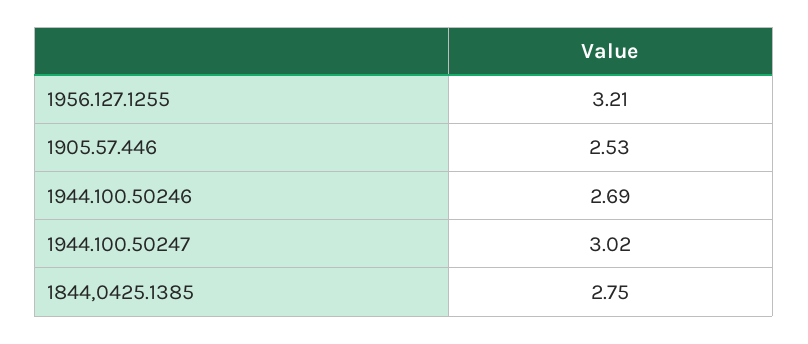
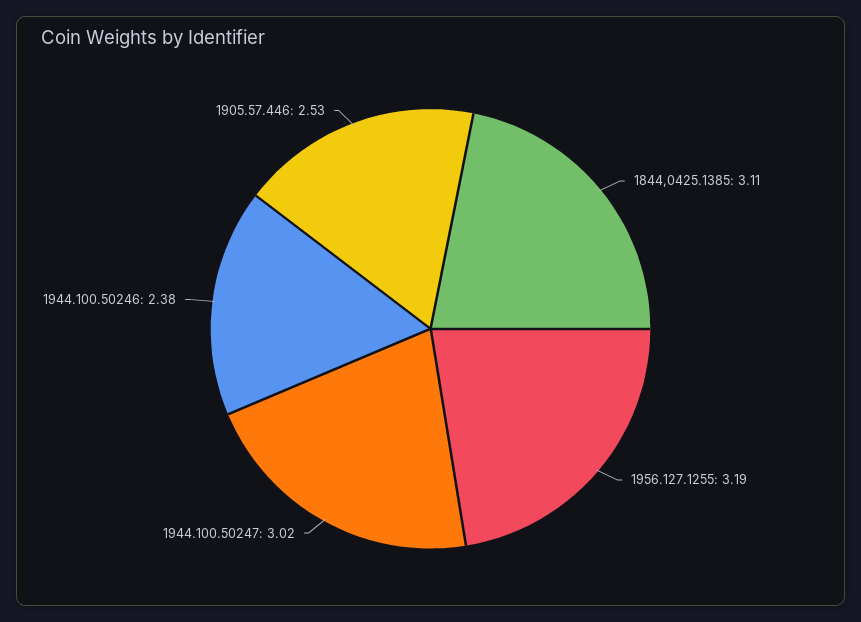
  {
-   "1956.127.1255": 3.21,
+   "1956.127.1255": 3.19,
    "1905.57.446": 2.53,
-   "1944.100.50246": 2.69,
+   "1944.100.50246": 2.38,
    "1944.100.50247": 3.02,
-   "1844,0425.1385": 2.75
+   "1844,0425.1385": 3.11
  }

